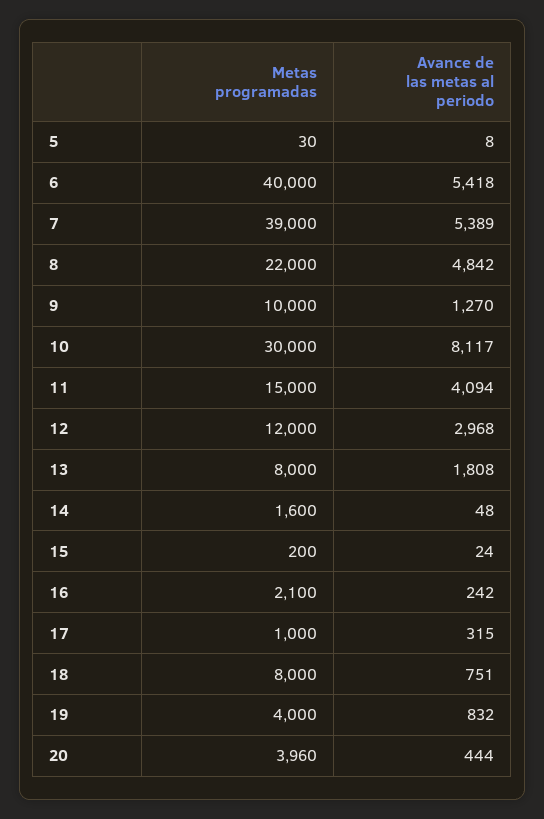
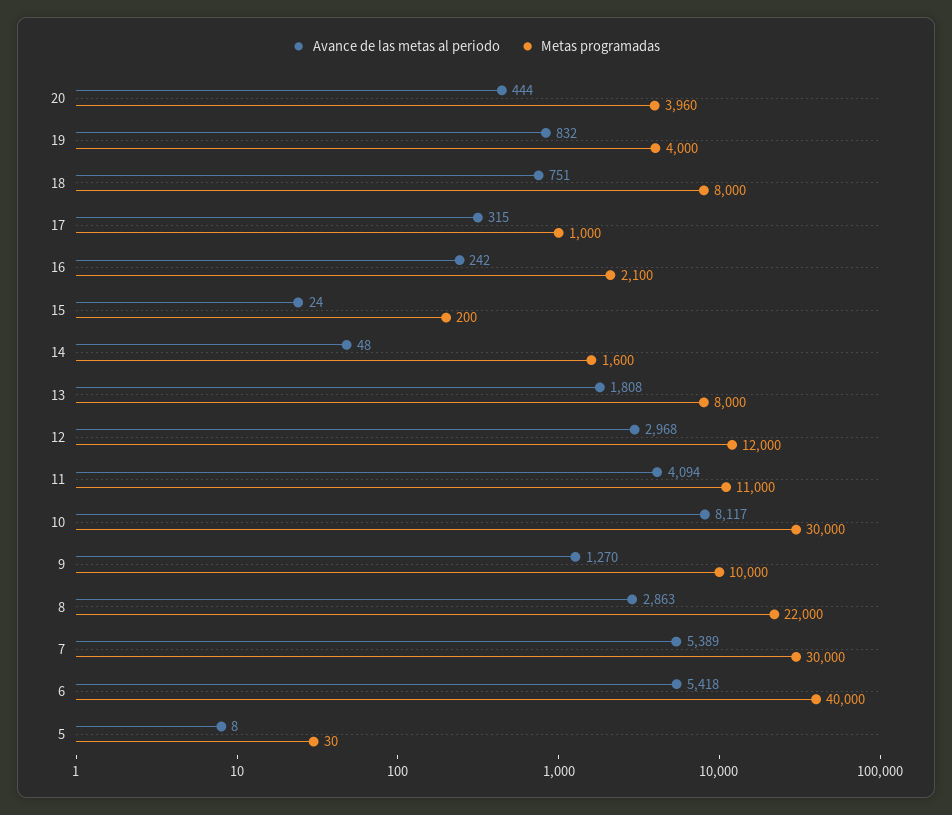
  {
    "Metas programadas": {
      "5": 30,
      "6": 40000,
-     "7": 39000,
+     "7": 30000,
      "8": 22000,
      "9": 10000,
      "10": 30000,
-     "11": 15000,
+     "11": 11000,
      "12": 12000,
      "13": 8000,
      "14": 1600,
      "15": 200,
      "16": 2100,
      "17": 1000,
      "18": 8000,
      "19": 4000,
      "20": 3960
    },
    "Avance de las metas al periodo": {
      "5": 8,
      "6": 5418,
      "7": 5389,
-     "8": 4842,
+     "8": 2863,
      "9": 1270,
      "10": 8117,
      "11": 4094,
      "12": 2968,
      "13": 1808,
      "14": 48,
      "15": 24,
      "16": 242,
      "17": 315,
      "18": 751,
      "19": 832,
      "20": 444
    }
  }

